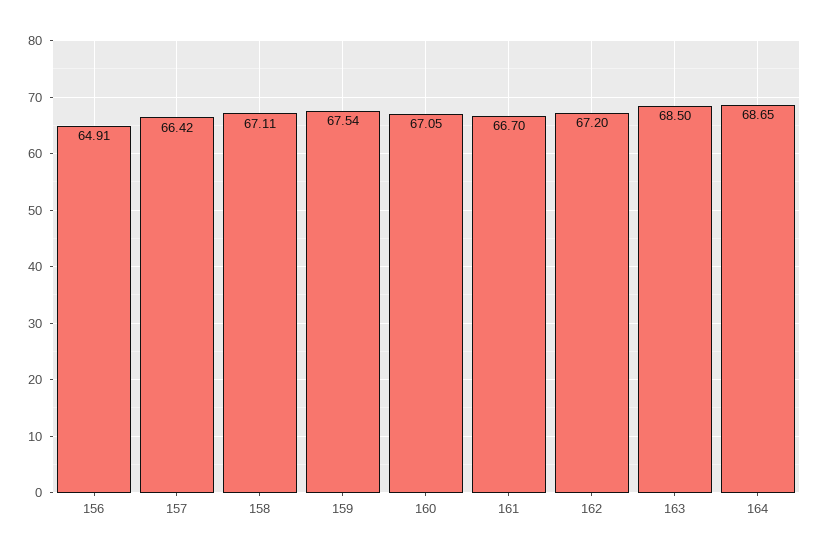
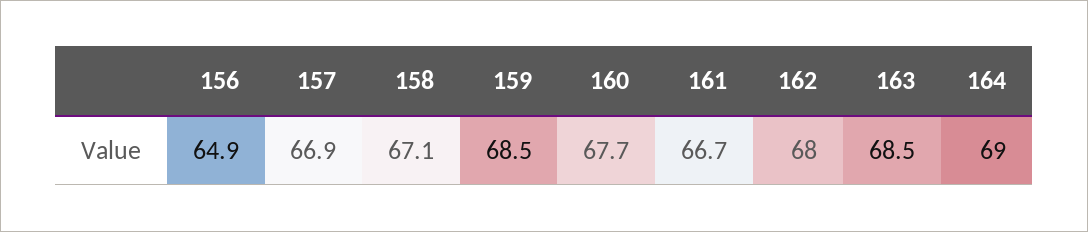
  {
    "156": 64.91,
-   "157": 66.42,
+   "157": 66.9,
    "158": 67.11,
-   "159": 67.54,
+   "159": 68.5,
-   "160": 67.05,
+   "160": 67.7,
    "161": 66.7,
-   "162": 67.2,
+   "162": 68,
    "163": 68.5,
-   "164": 68.65
+   "164": 69
  }

